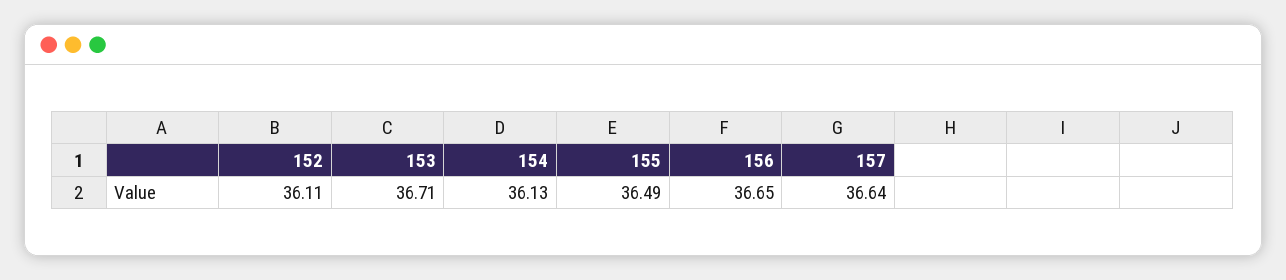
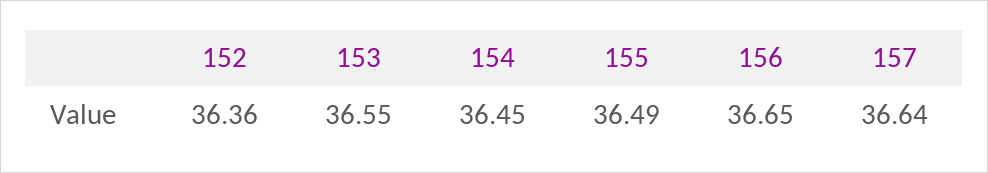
  {
-   "152": 36.11,
+   "152": 36.36,
-   "153": 36.71,
+   "153": 36.55,
-   "154": 36.13,
+   "154": 36.45,
    "155": 36.49,
    "156": 36.65,
    "157": 36.64
  }

